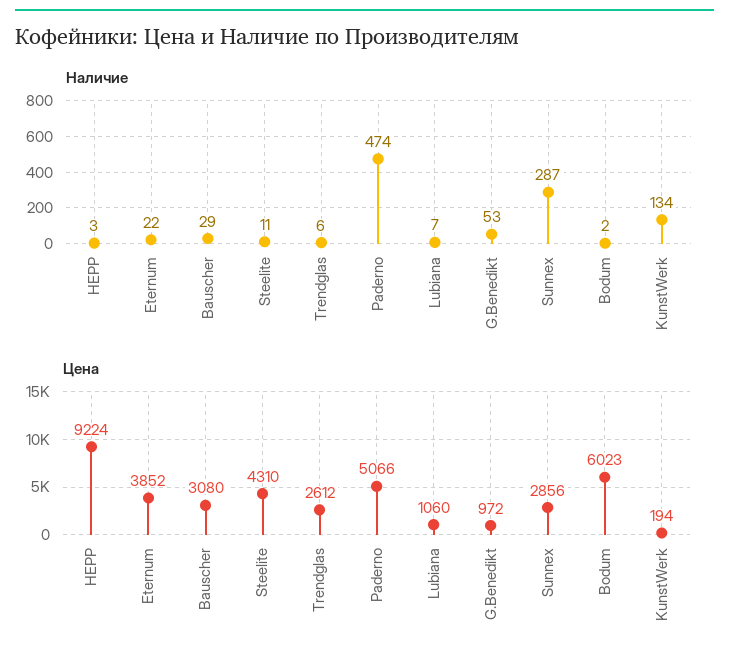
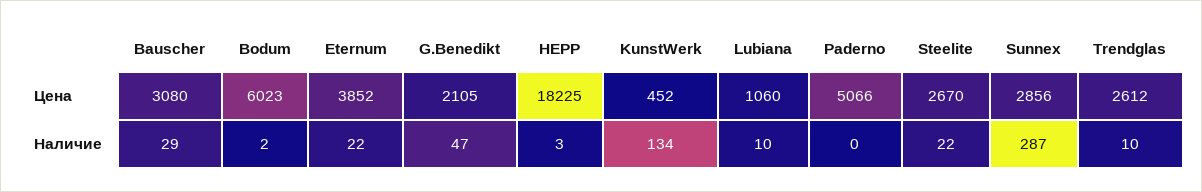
  {
    "Наличие": {
      "HEPP": 3,
      "Eternum": 22,
      "Bauscher": 29,
-     "Steelite": 11,
+     "Steelite": 22,
-     "Trendglas": 6,
+     "Trendglas": 10,
-     "Paderno": 474,
+     "Paderno": 0,
-     "Lubiana": 7,
+     "Lubiana": 10,
-     "G.Benedikt": 53,
+     "G.Benedikt": 47,
      "Sunnex": 287,
      "Bodum": 2,
      "KunstWerk": 134
    },
    "Цена": {
-     "HEPP": 9224,
+     "HEPP": 18225,
      "Eternum": 3852,
      "Bauscher": 3080,
-     "Steelite": 4310,
+     "Steelite": 2670,
      "Trendglas": 2612,
      "Paderno": 5066,
      "Lubiana": 1060,
-     "G.Benedikt": 972,
+     "G.Benedikt": 2105,
      "Sunnex": 2856,
      "Bodum": 6023,
-     "KunstWerk": 194
+     "KunstWerk": 452
    }
  }

